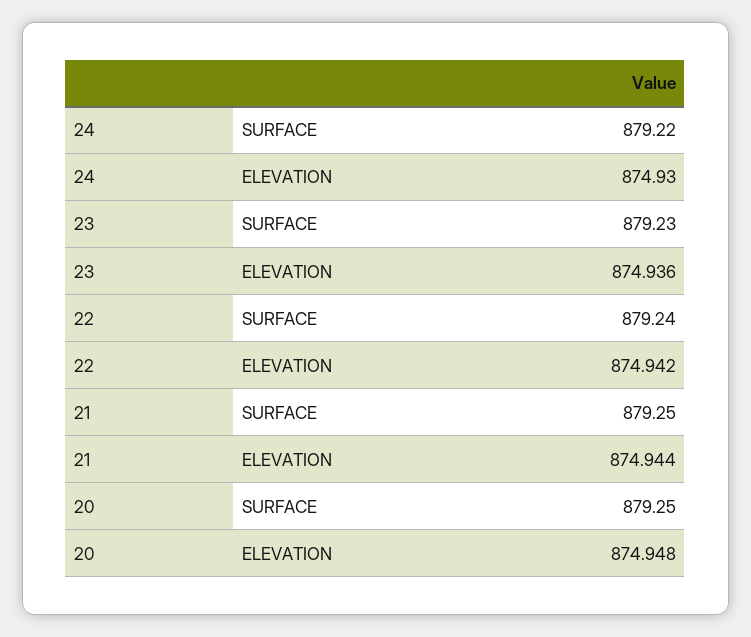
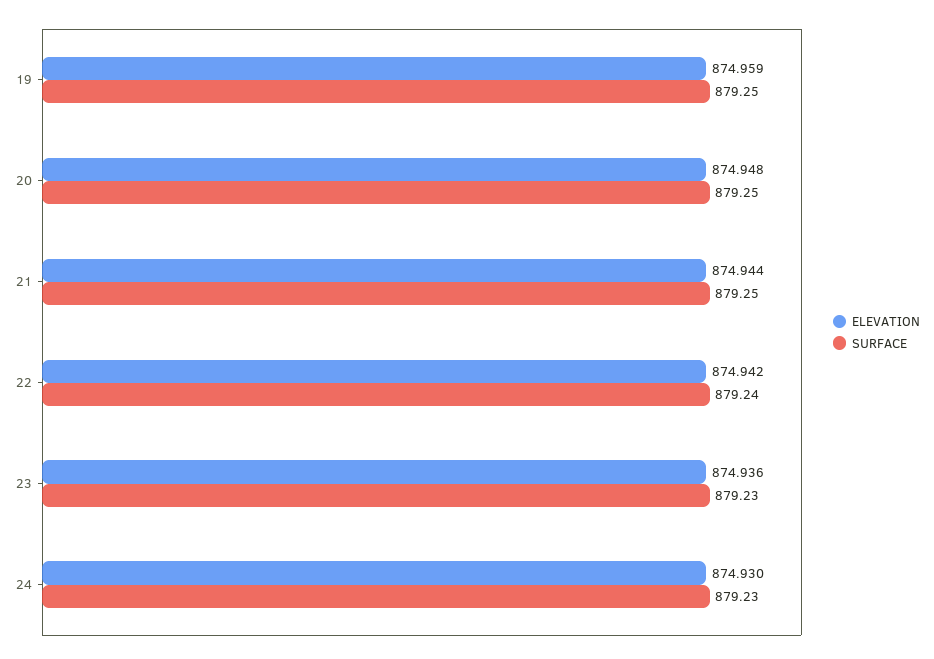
  {
    "SURFACE": {
-     "24": 879.22,
+     "24": 879.23,
      "23": 879.23,
      "22": 879.24,
      "21": 879.25,
-     "20": 879.25
+     "20": 879.25,
+     "19": 879.25
    },
    "ELEVATION": {
      "24": 874.93,
      "23": 874.936,
      "22": 874.942,
      "21": 874.944,
-     "20": 874.948
+     "20": 874.948,
+     "19": 874.959
    }
  }

